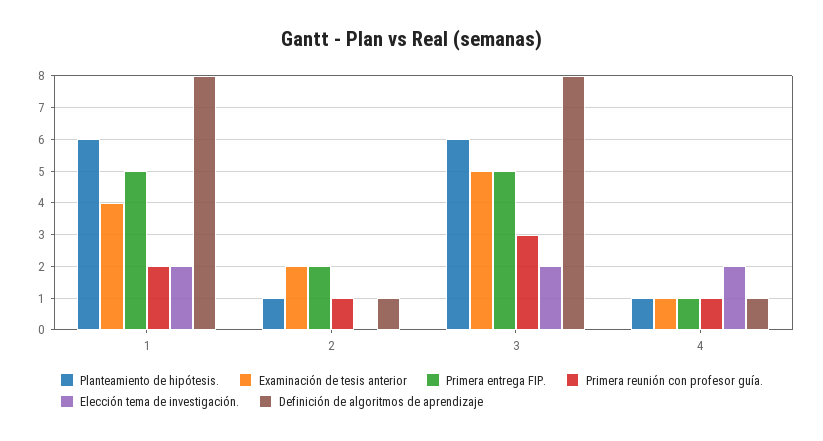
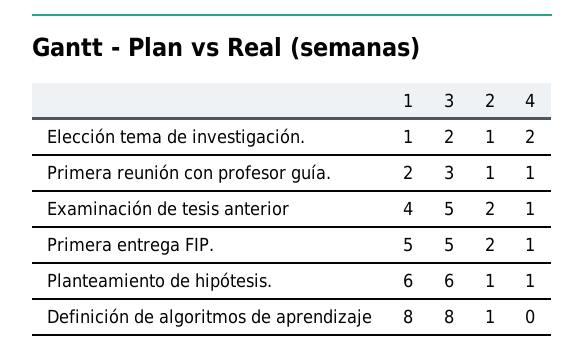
  {
    "Planteamiento de hipótesis.": {
      "1": 6,
      "2": 1,
      "3": 6,
      "4": 1
    },
    "Examinación de tesis anterior": {
      "1": 4,
      "2": 2,
      "3": 5,
      "4": 1
    },
    "Primera entrega FIP.": {
      "1": 5,
      "2": 2,
      "3": 5,
      "4": 1
    },
    "Primera reunión con profesor guía.": {
      "1": 2,
      "2": 1,
      "3": 3,
      "4": 1
    },
    "Elección tema de investigación.": {
-     "1": 2,
+     "1": 1,
-     "2": 0,
+     "2": 1,
      "3": 2,
      "4": 2
    },
    "Definición de algoritmos de aprendizaje": {
      "1": 8,
      "2": 1,
      "3": 8,
-     "4": 1
+     "4": 0
    }
  }

